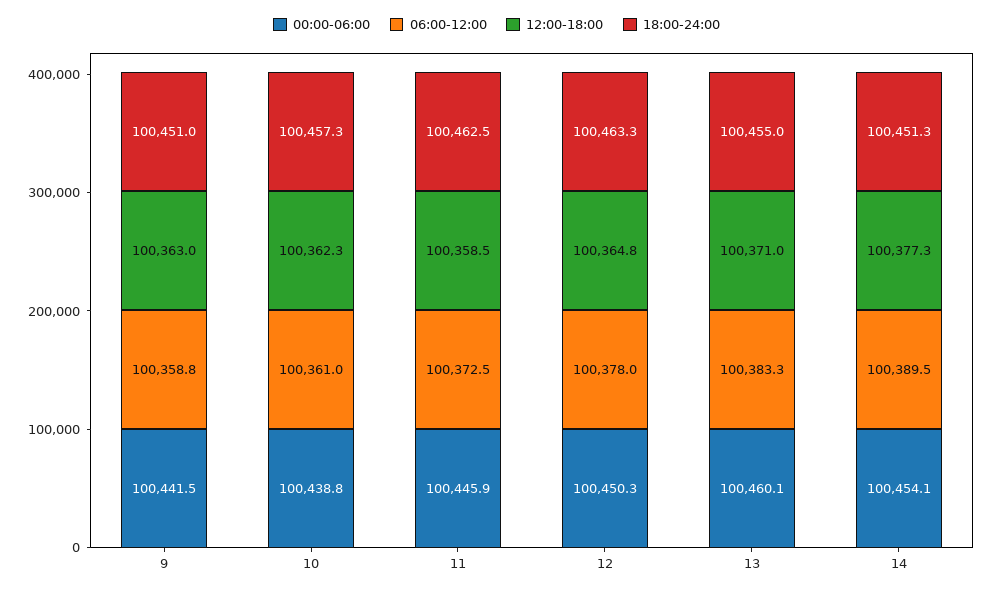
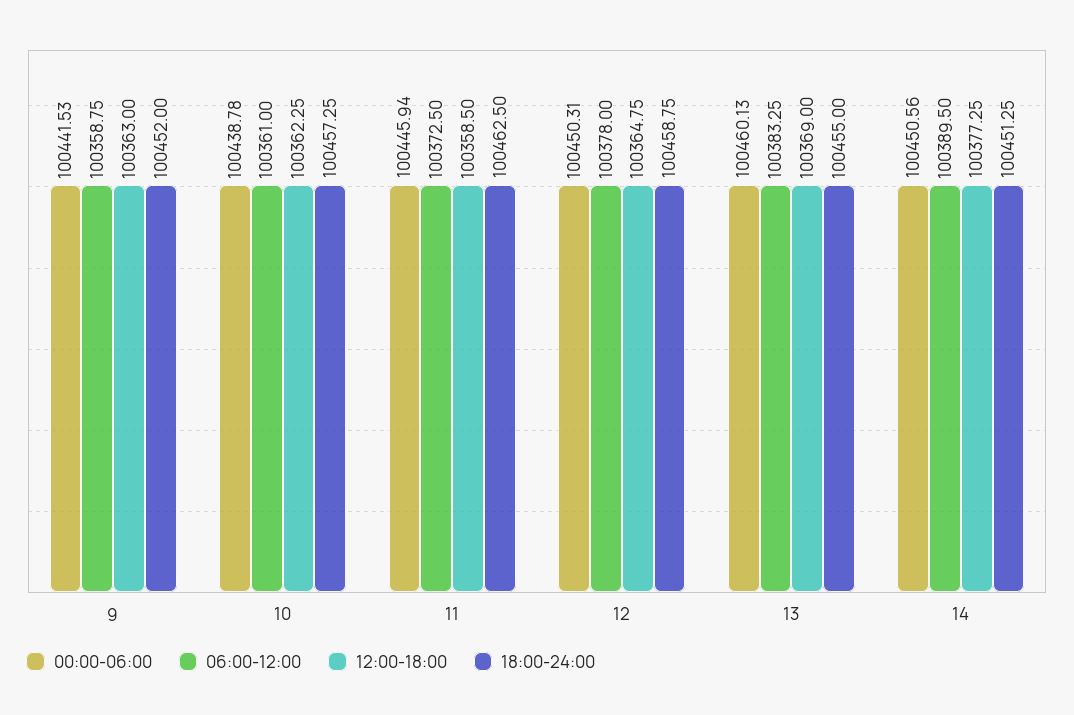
  {
    "00:00-06:00": {
      "9": 100441.53,
      "10": 100438.78,
      "11": 100445.94,
      "12": 100450.31,
      "13": 100460.13,
-     "14": 100454.1
+     "14": 100450.56
    },
    "06:00-12:00": {
      "9": 100358.75,
      "10": 100361,
      "11": 100372.5,
      "12": 100378,
      "13": 100383.25,
      "14": 100389.5
    },
    "12:00-18:00": {
      "9": 100363,
      "10": 100362.25,
      "11": 100358.5,
      "12": 100364.75,
-     "13": 100371,
+     "13": 100369,
      "14": 100377.25
    },
    "18:00-24:00": {
-     "9": 100451,
+     "9": 100452,
      "10": 100457.25,
      "11": 100462.5,
-     "12": 100463.3,
+     "12": 100458.75,
      "13": 100455,
      "14": 100451.25
    }
  }

